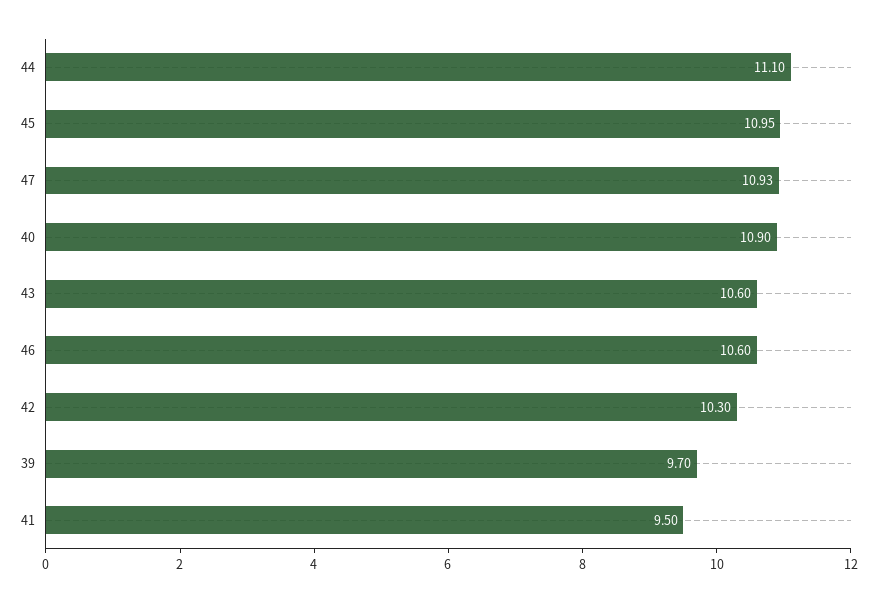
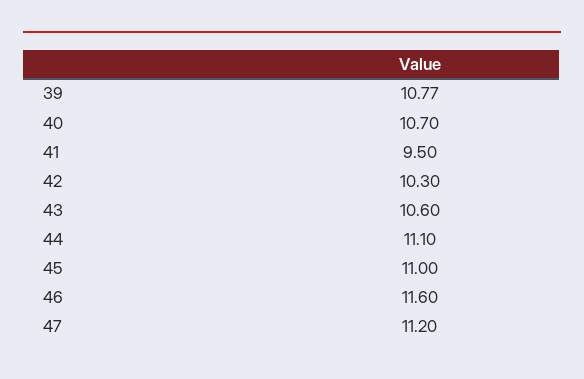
  {
    "44": 11.1,
-   "45": 10.95,
+   "45": 11,
-   "47": 10.93,
+   "47": 11.2,
-   "40": 10.9,
+   "40": 10.7,
    "43": 10.6,
-   "46": 10.6,
+   "46": 11.6,
    "42": 10.3,
-   "39": 9.7,
+   "39": 10.77,
    "41": 9.5
  }

